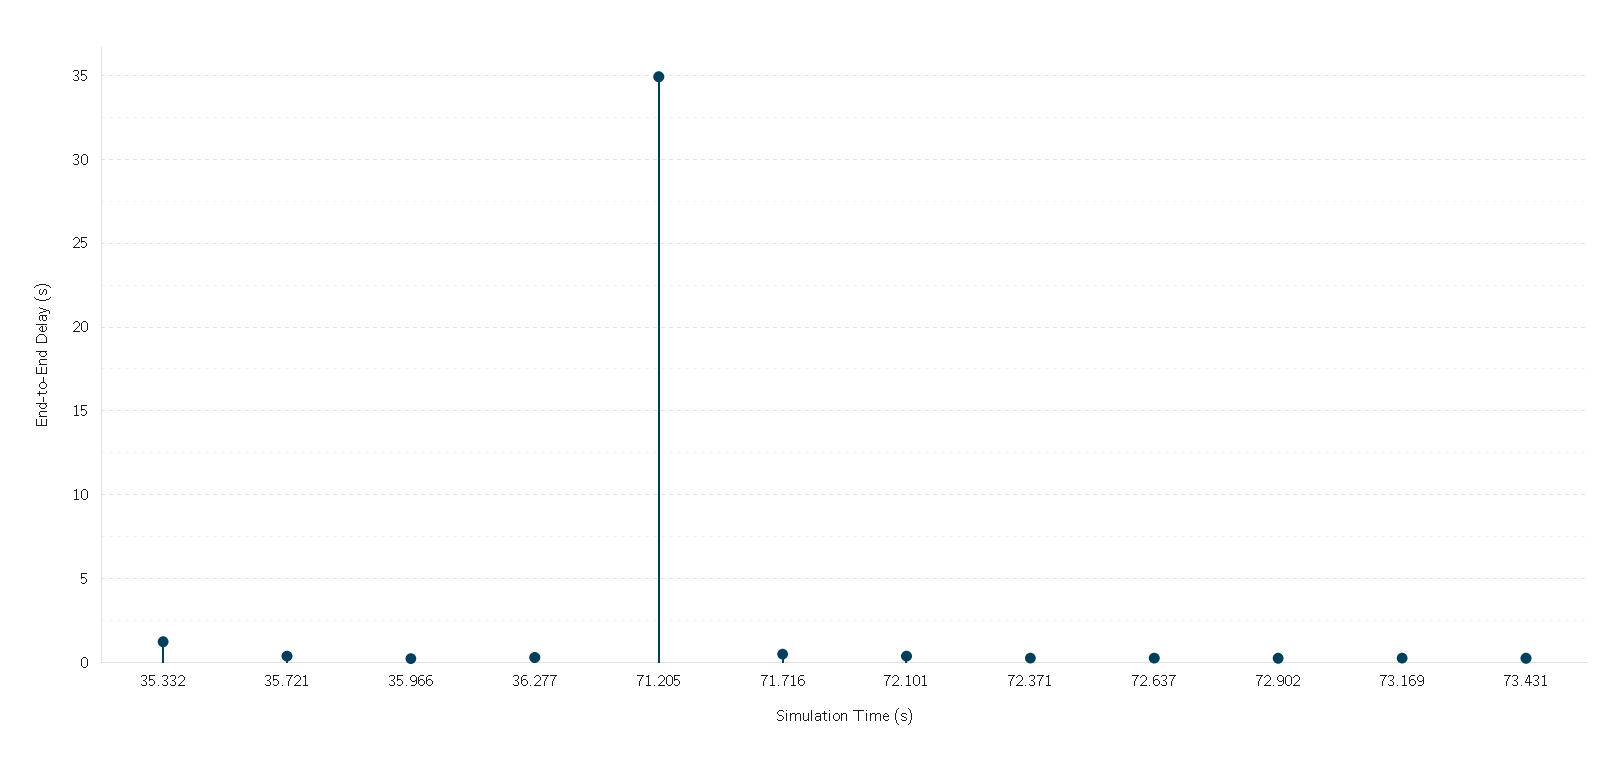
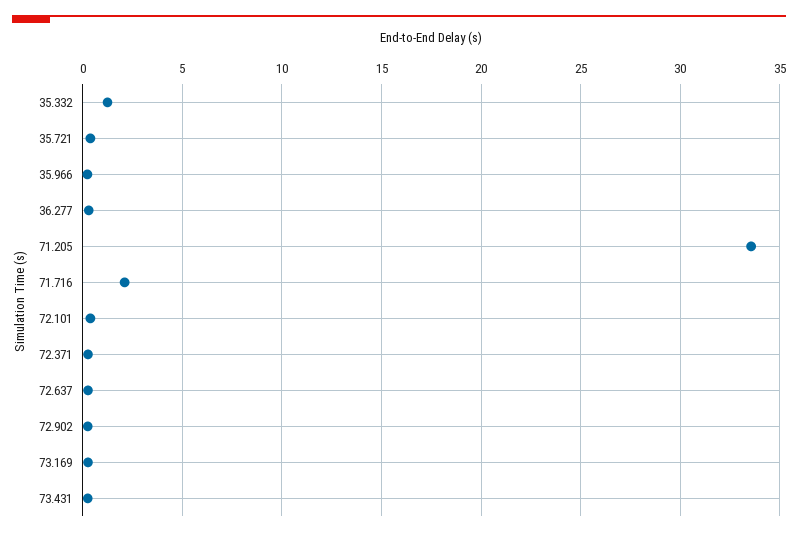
  {
    "35.332": 1,
    "35.721": 0.5,
    "35.966": 0,
    "36.277": 0.5,
-   "71.205": 35,
+   "71.205": 33.5,
-   "71.716": 0.5,
+   "71.716": 2,
    "72.101": 0.5,
    "72.371": 0.5,
    "72.637": 0.5,
    "72.902": 0.5,
    "73.169": 0.5,
    "73.431": 0.5
  }

